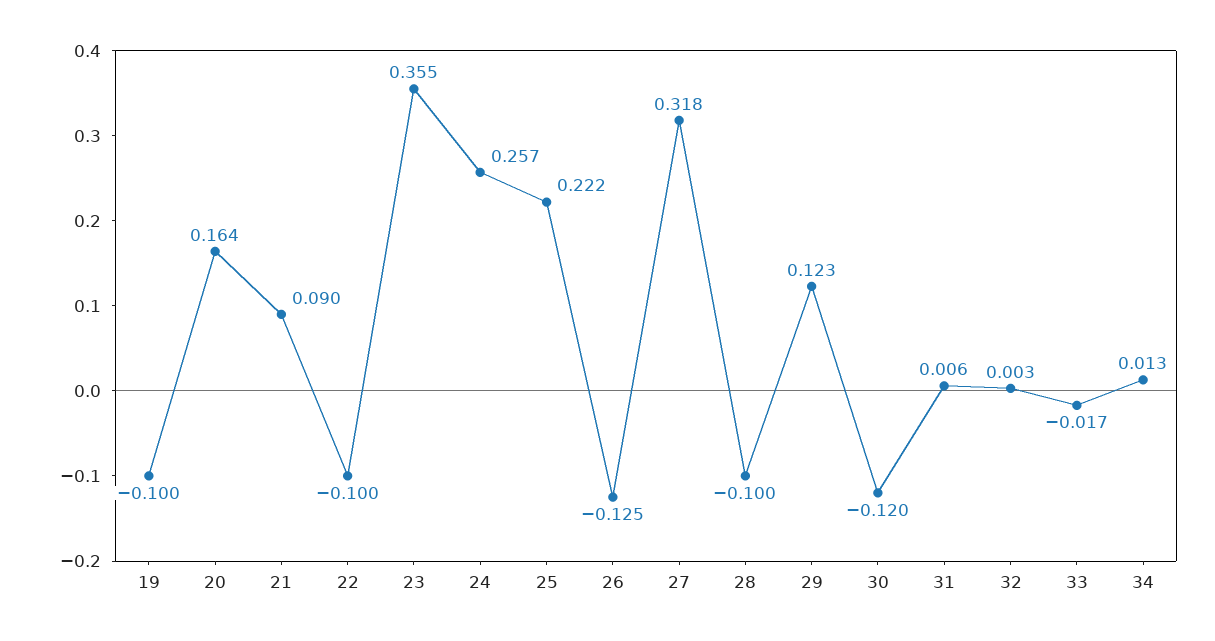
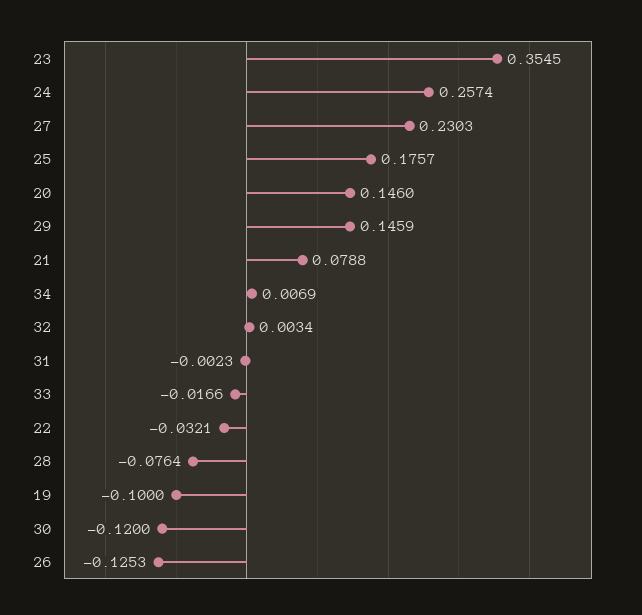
  {
    "19": -0.1,
-   "20": 0.164,
+   "20": 0.146,
-   "21": 0.09,
+   "21": 0.0788,
-   "22": -0.1,
+   "22": -0.0321,
    "23": 0.3545,
    "24": 0.2574,
-   "25": 0.222,
+   "25": 0.1757,
    "26": -0.1253,
-   "27": 0.318,
+   "27": 0.2303,
-   "28": -0.1,
+   "28": -0.0764,
-   "29": 0.123,
+   "29": 0.1459,
    "30": -0.12,
-   "31": 0.006,
+   "31": -0.0023,
    "32": 0.0034,
    "33": -0.0166,
-   "34": 0.013
+   "34": 0.0069
  }

